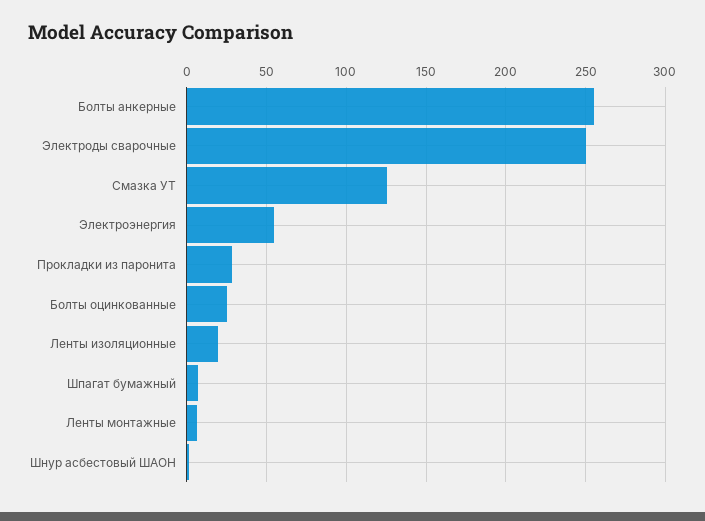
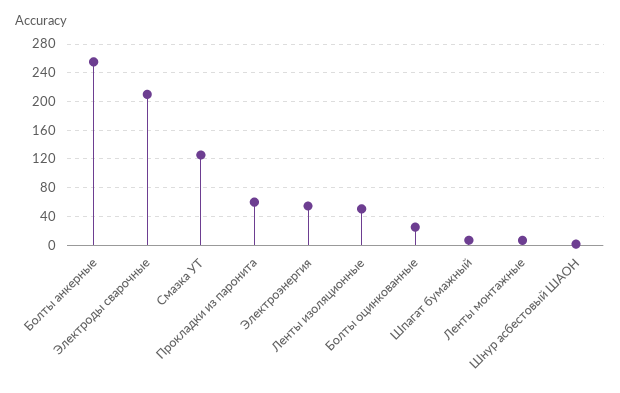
  {
    "Болты анкерные": 255,
-   "Электроды сварочные": 250,
+   "Электроды сварочные": 210,
    "Смазка УТ": 125,
    "Электроэнергия": 55,
-   "Прокладки из паронита": 30,
+   "Прокладки из паронита": 60,
    "Болты оцинкованные": 25,
-   "Ленты изоляционные": 20,
+   "Ленты изоляционные": 50,
    "Шпагат бумажный": 5,
    "Ленты монтажные": 5,
    "Шнур асбестовый ШАОН": 0
  }

